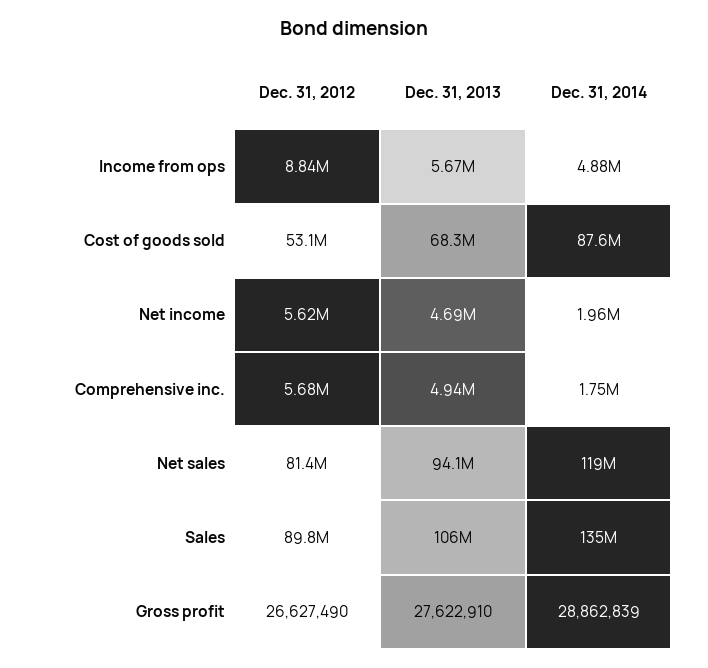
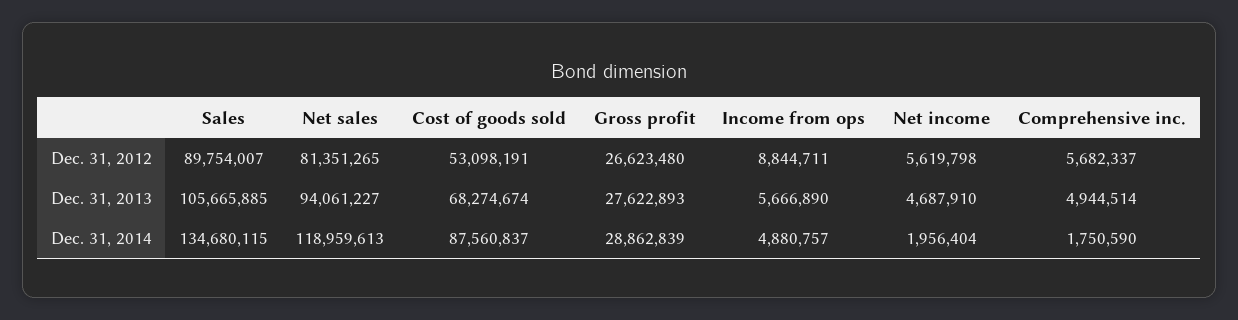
  {
    "Dec. 31, 2012": {
      "Income from ops": 8844711,
      "Cost of goods sold": 53098191,
      "Net income": 5619798,
      "Comprehensive inc.": 5682337,
      "Net sales": 81351265,
      "Sales": 89754007,
-     "Gross profit": 26627490
+     "Gross profit": 26623480
    },
    "Dec. 31, 2013": {
      "Income from ops": 5666890,
      "Cost of goods sold": 68274674,
      "Net income": 4687910,
      "Comprehensive inc.": 4944514,
      "Net sales": 94061227,
      "Sales": 105665885,
-     "Gross profit": 27622910
+     "Gross profit": 27622893
    },
    "Dec. 31, 2014": {
      "Income from ops": 4880757,
      "Cost of goods sold": 87560837,
      "Net income": 1956404,
      "Comprehensive inc.": 1750590,
      "Net sales": 118959613,
      "Sales": 134680115,
      "Gross profit": 28862839
    }
  }

